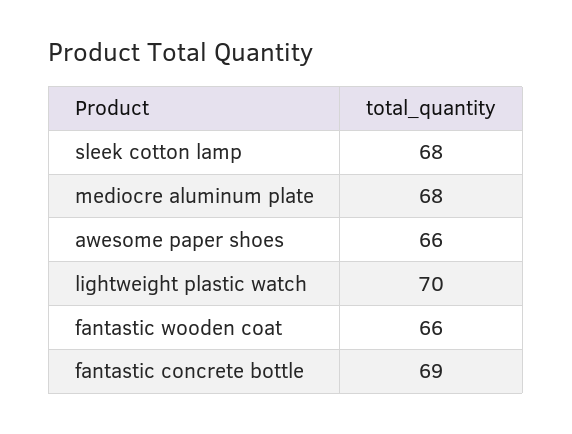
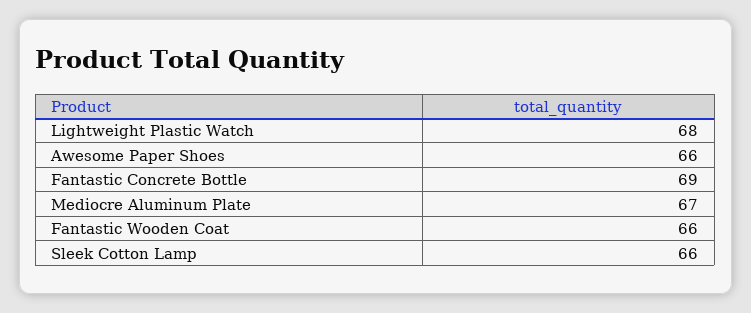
  {
-   "sleek cotton lamp": 68,
+   "sleek cotton lamp": 66,
-   "mediocre aluminum plate": 68,
+   "mediocre aluminum plate": 67,
    "awesome paper shoes": 66,
-   "lightweight plastic watch": 70,
+   "lightweight plastic watch": 68,
    "fantastic wooden coat": 66,
    "fantastic concrete bottle": 69
  }

